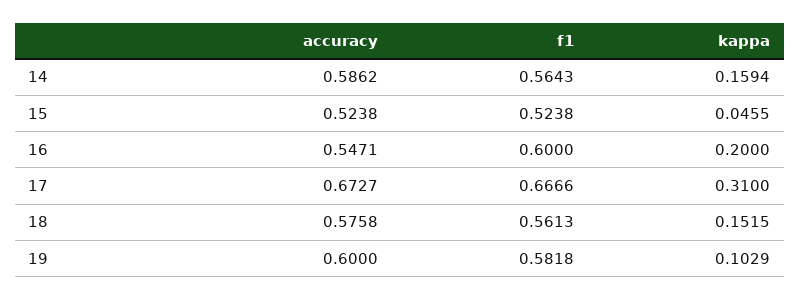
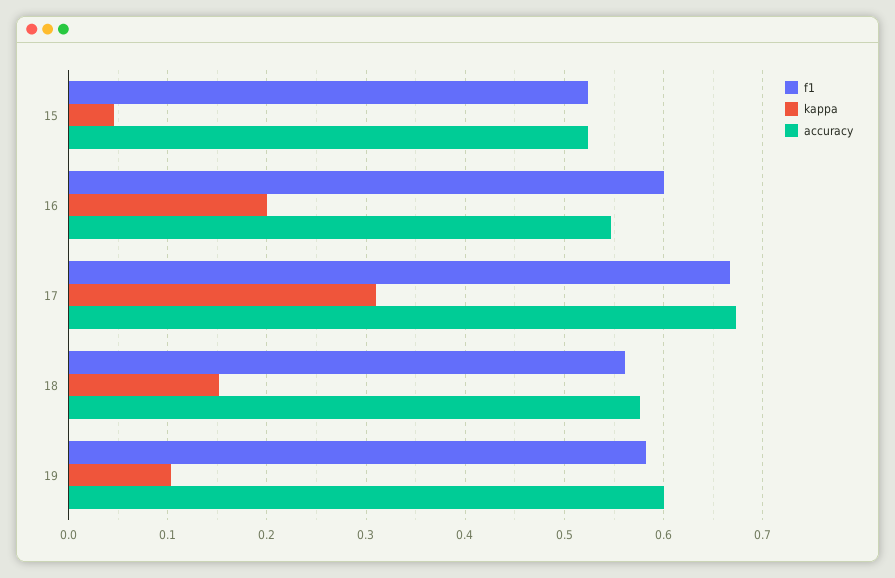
  {
    "accuracy": {
-     "14": 0.5862,
      "15": 0.5238,
      "16": 0.5471,
      "17": 0.6727,
      "18": 0.5758,
      "19": 0.6
    },
    "f1": {
-     "14": 0.5643,
      "15": 0.5238,
      "16": 0.6,
      "17": 0.6666,
      "18": 0.5613,
      "19": 0.5818
    },
    "kappa": {
-     "14": 0.1594,
      "15": 0.0455,
      "16": 0.2,
      "17": 0.31,
      "18": 0.1515,
      "19": 0.1029
    }
  }

